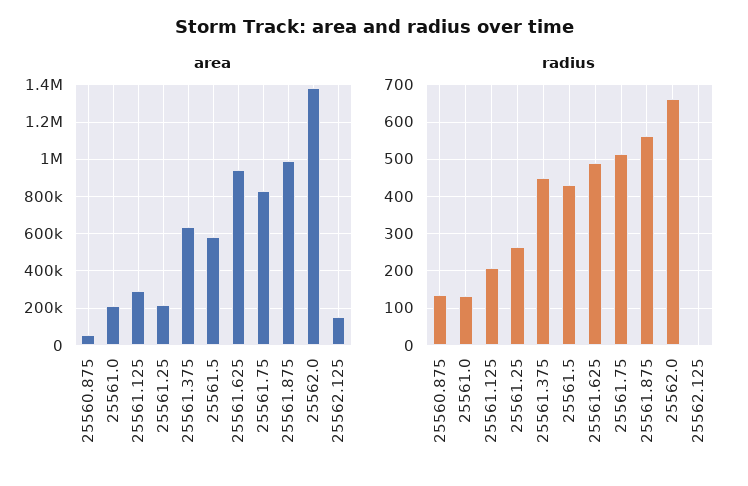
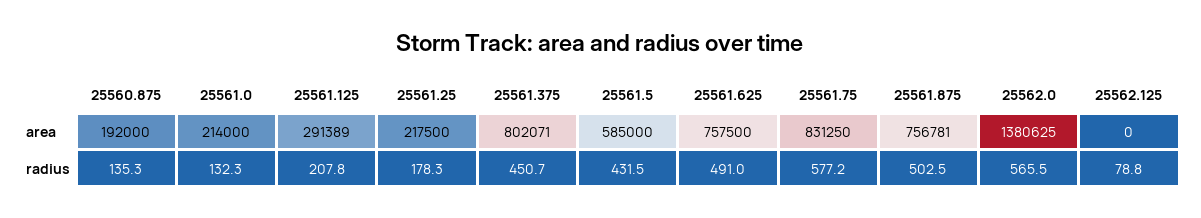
  {
    "area": {
-     "25560.875": 50000,
+     "25560.875": 192000,
      "25561.0": 214000,
      "25561.125": 291389,
      "25561.25": 217500,
-     "25561.375": 650000,
+     "25561.375": 802071,
      "25561.5": 585000,
-     "25561.625": 950000,
+     "25561.625": 757500,
      "25561.75": 831250,
-     "25561.875": 1000000,
+     "25561.875": 756781,
      "25562.0": 1380625,
-     "25562.125": 150000
+     "25562.125": 0
    },
    "radius": {
      "25560.875": 135.3,
      "25561.0": 132.3,
      "25561.125": 207.8,
-     "25561.25": 260,
+     "25561.25": 178.3,
      "25561.375": 450.7,
      "25561.5": 431.5,
      "25561.625": 491,
-     "25561.75": 520,
+     "25561.75": 577.2,
-     "25561.875": 560,
+     "25561.875": 502.5,
-     "25562.0": 660,
+     "25562.0": 565.5,
-     "25562.125": 0
+     "25562.125": 78.8
    }
  }

